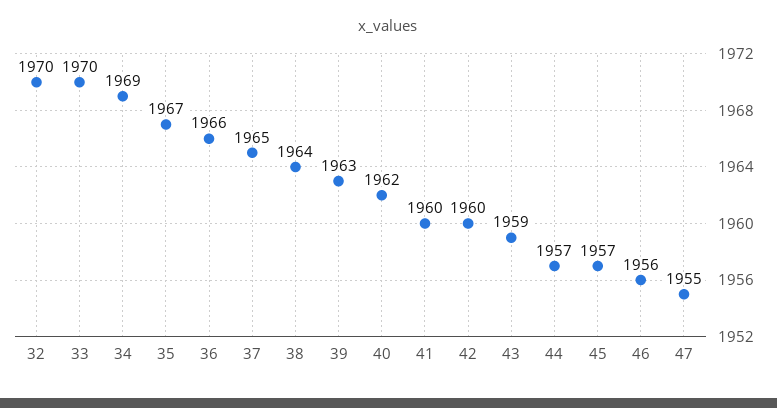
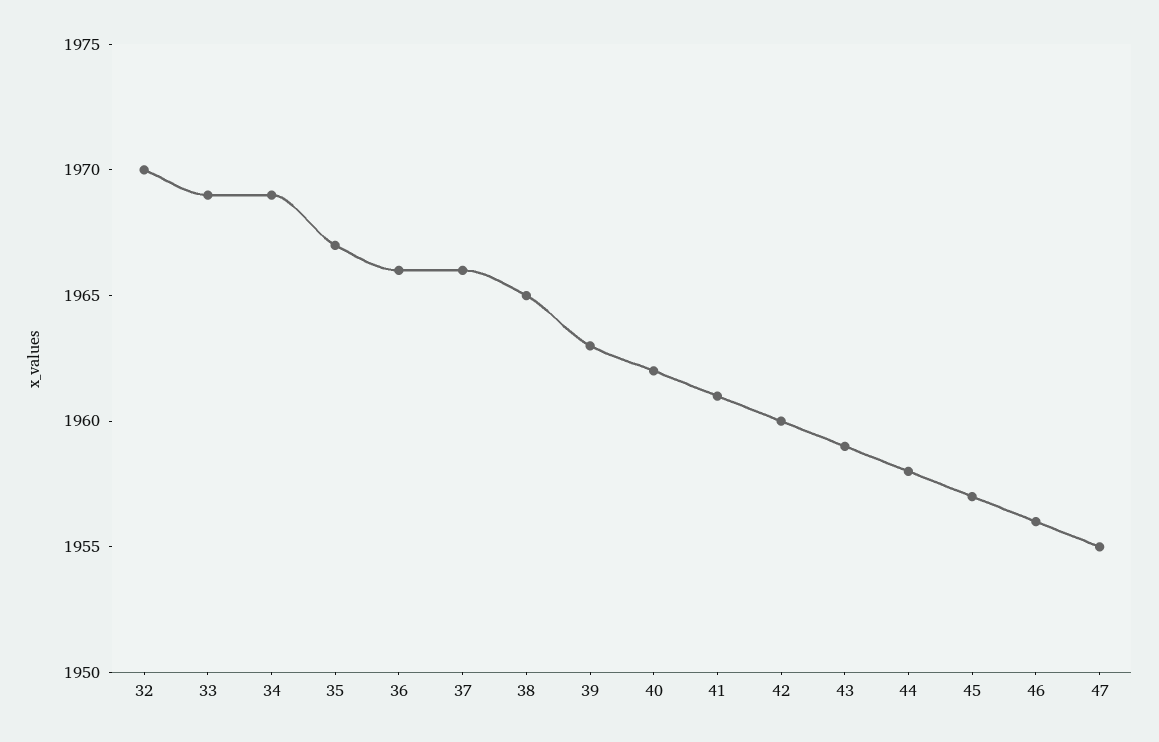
  {
    "32": 1970,
-   "33": 1970,
+   "33": 1969,
    "34": 1969,
    "35": 1967,
    "36": 1966,
-   "37": 1965,
+   "37": 1966,
-   "38": 1964,
+   "38": 1965,
    "39": 1963,
    "40": 1962,
-   "41": 1960,
+   "41": 1961,
    "42": 1960,
    "43": 1959,
-   "44": 1957,
+   "44": 1958,
    "45": 1957,
    "46": 1956,
    "47": 1955
  }

